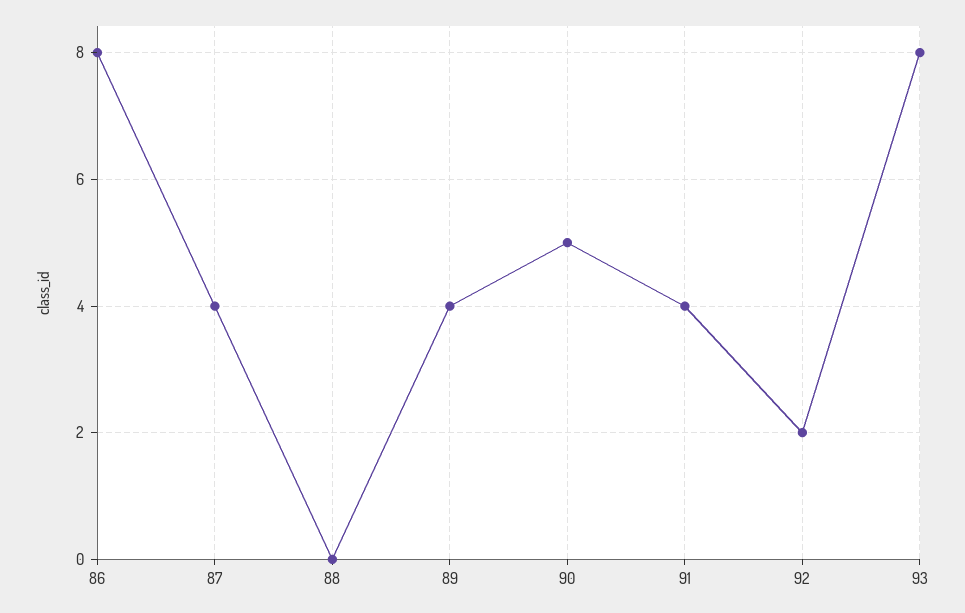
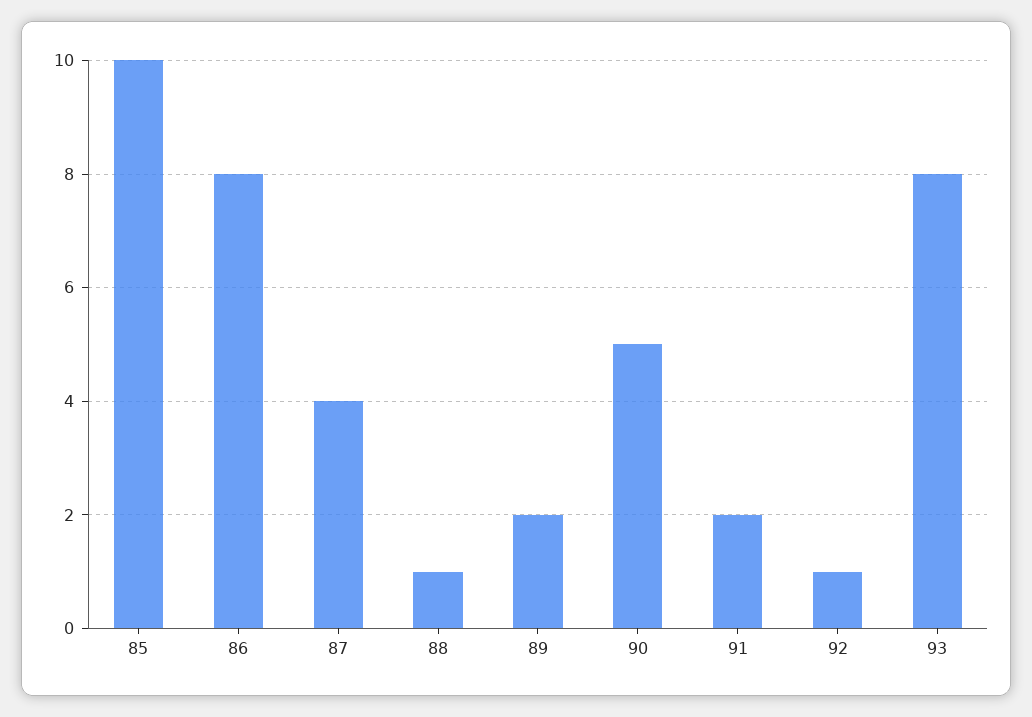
  {
    "86": 8,
    "87": 4,
-   "88": 0,
+   "88": 1,
-   "89": 4,
+   "89": 2,
    "90": 5,
-   "91": 4,
+   "91": 2,
-   "92": 2,
+   "92": 1,
-   "93": 8
+   "93": 8,
+   "85": 10
  }

